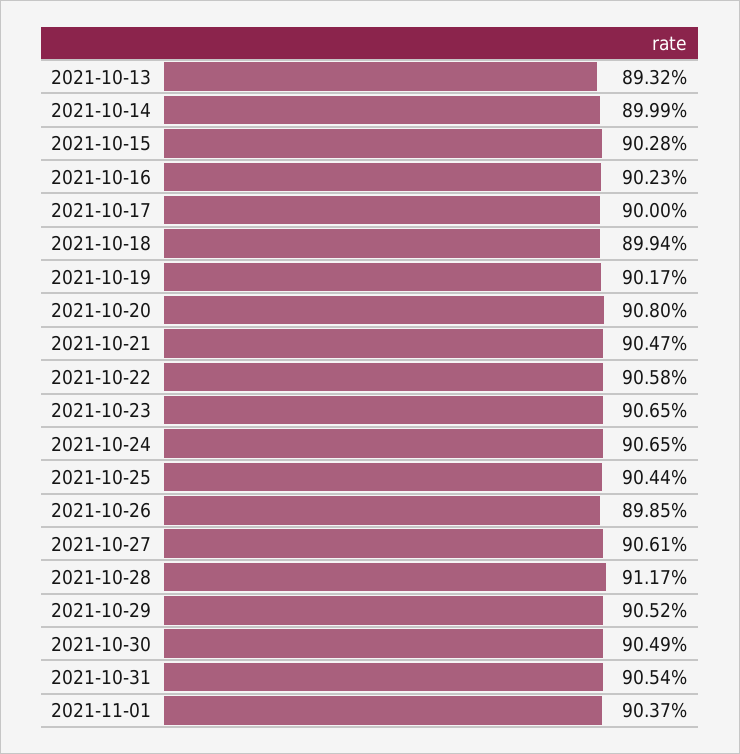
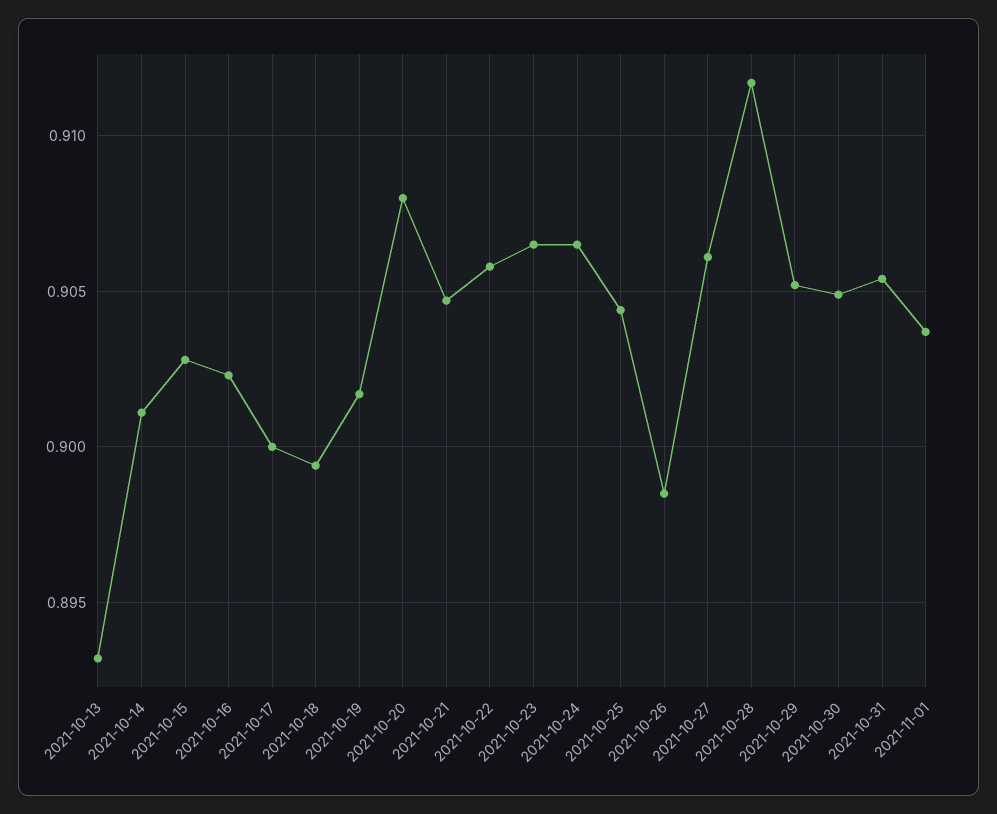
  {
    "2021-10-13": 0.8932,
-   "2021-10-14": 0.8999,
+   "2021-10-14": 0.901,
    "2021-10-15": 0.9028,
    "2021-10-16": 0.9023,
    "2021-10-17": 0.9,
    "2021-10-18": 0.8994,
    "2021-10-19": 0.9017,
    "2021-10-20": 0.908,
    "2021-10-21": 0.9047,
    "2021-10-22": 0.9058,
    "2021-10-23": 0.9065,
    "2021-10-24": 0.9065,
    "2021-10-25": 0.9044,
    "2021-10-26": 0.8985,
    "2021-10-27": 0.9061,
    "2021-10-28": 0.9117,
    "2021-10-29": 0.9052,
    "2021-10-30": 0.9049,
    "2021-10-31": 0.9054,
    "2021-11-01": 0.9037
  }

